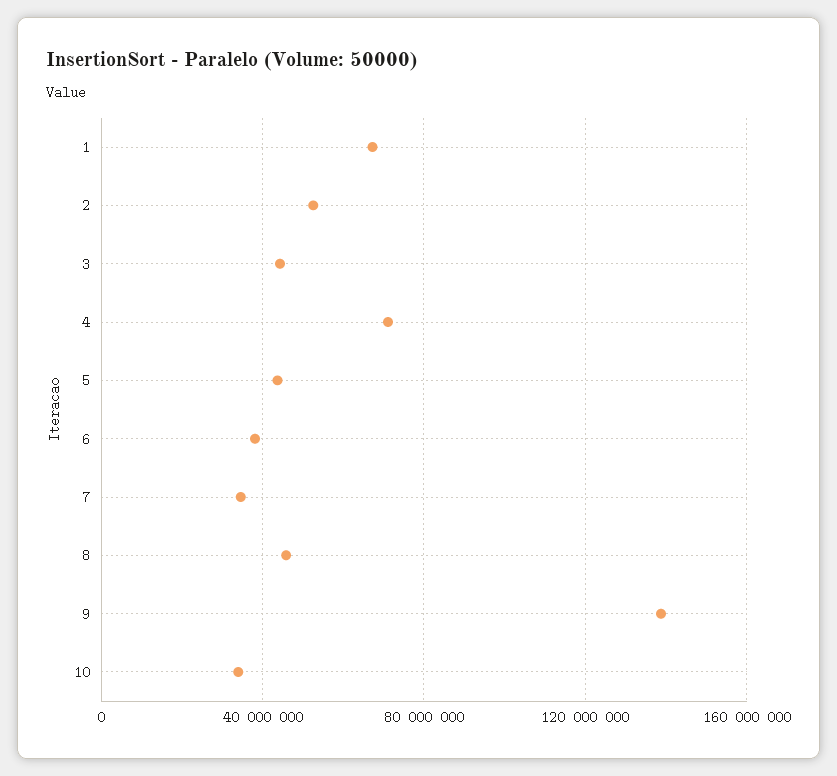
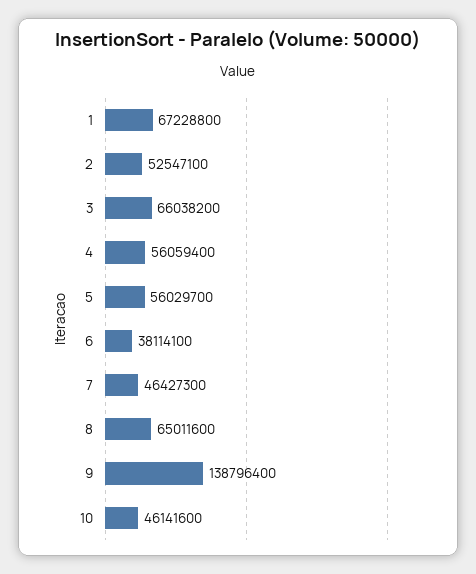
  {
    "1": 67228800,
    "2": 52547100,
-   "3": 45000000,
+   "3": 66038200,
-   "4": 70000000,
+   "4": 56059400,
-   "5": 45000000,
+   "5": 56029700,
    "6": 38114100,
-   "7": 35000000,
+   "7": 46427300,
-   "8": 45000000,
+   "8": 65011600,
    "9": 138796400,
-   "10": 35000000
+   "10": 46141600
  }

